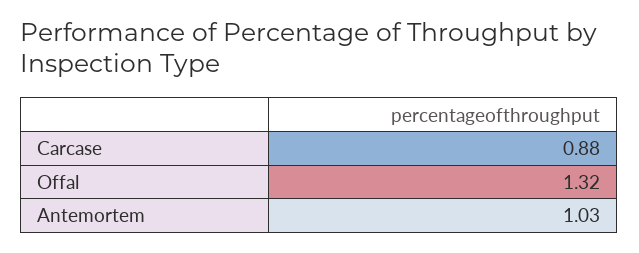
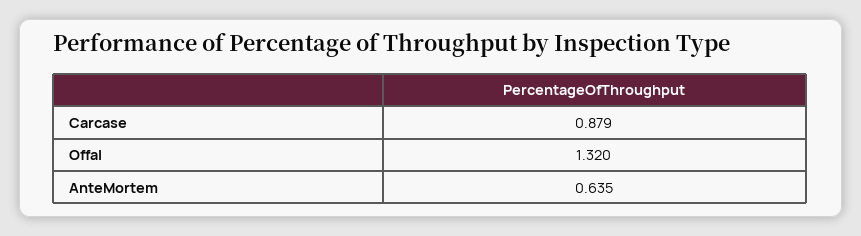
  {
    "Carcase": 0.879,
    "Offal": 1.32,
-   "Antemortem": 1.03
+   "Antemortem": 0.635
  }

